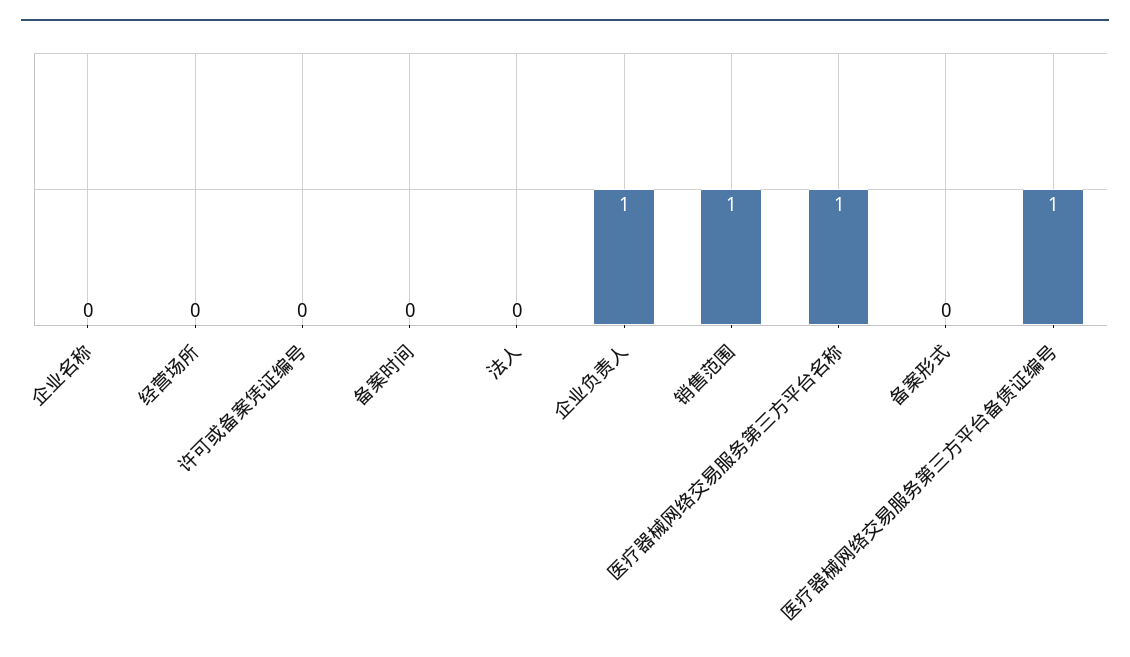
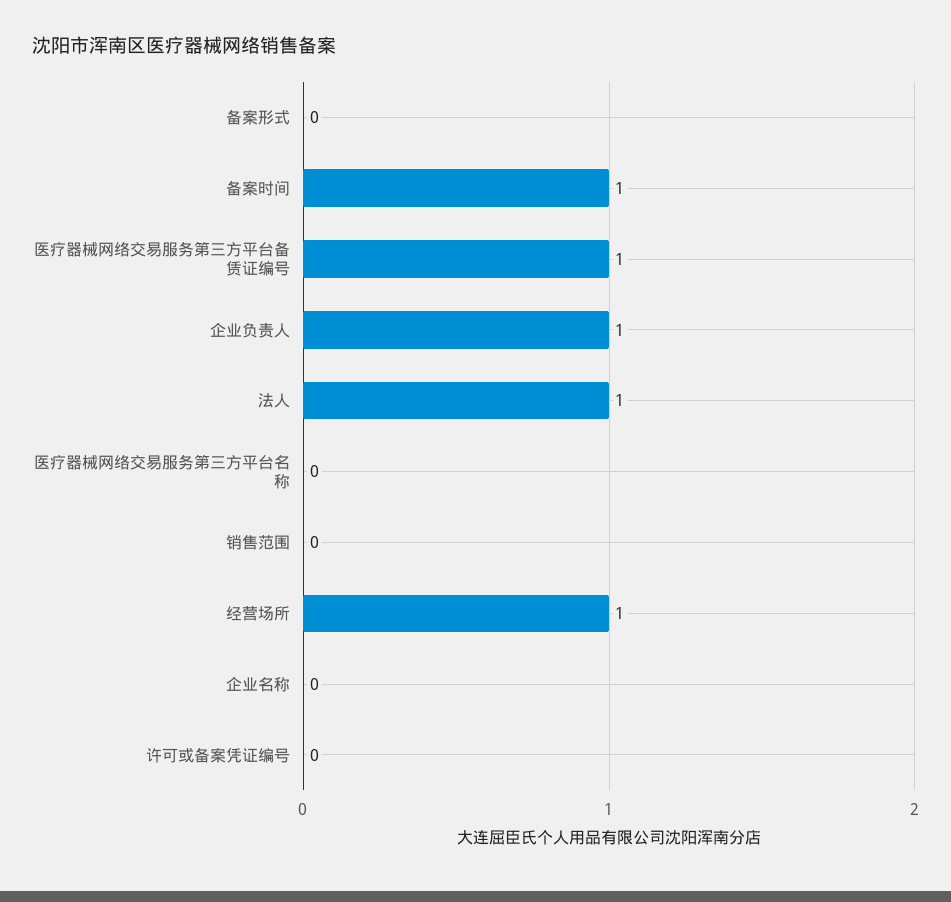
  {
    "企业名称": 0,
-   "经营场所": 0,
+   "经营场所": 1,
    "许可或备案凭证编号": 0,
-   "备案时间": 0,
+   "备案时间": 1,
-   "法人": 0,
+   "法人": 1,
    "企业负责人": 1,
-   "销售范围": 1,
+   "销售范围": 0,
-   "医疗器械网络交易服务第三方平台名称": 1,
+   "医疗器械网络交易服务第三方平台名称": 0,
    "备案形式": 0,
    "医疗器械网络交易服务第三方平台备赁证编号": 1
  }

